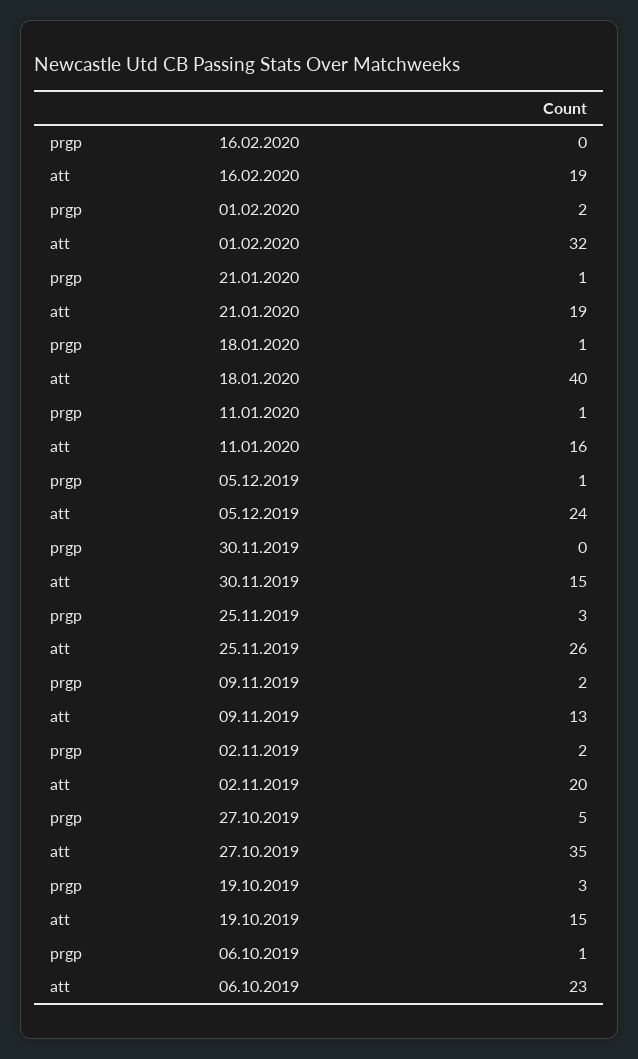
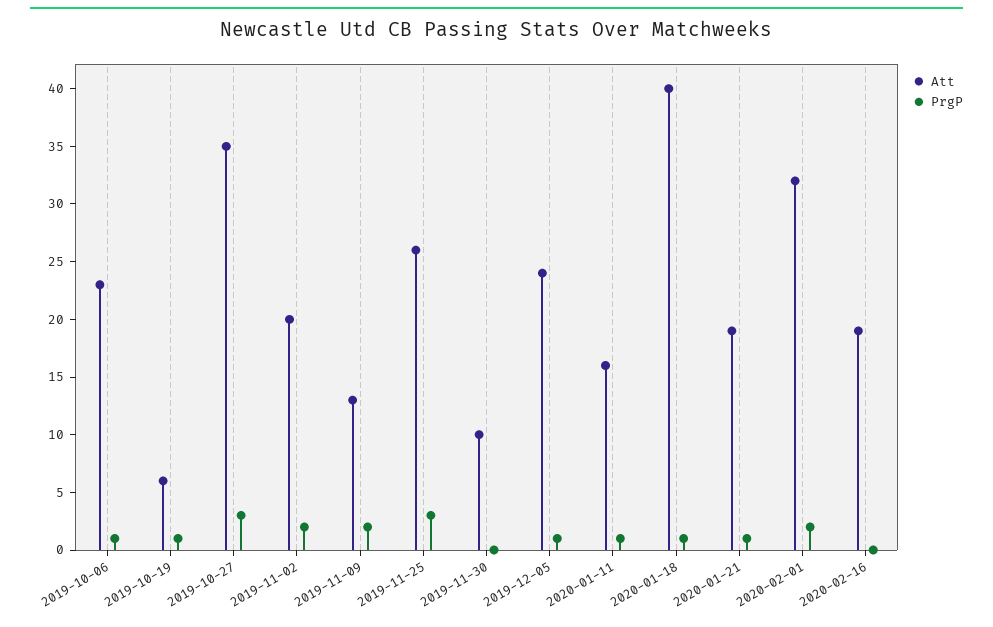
  {
    "prgp": {
      "16.02.2020": 0,
      "01.02.2020": 2,
      "21.01.2020": 1,
      "18.01.2020": 1,
      "11.01.2020": 1,
      "05.12.2019": 1,
      "30.11.2019": 0,
      "25.11.2019": 3,
      "09.11.2019": 2,
      "02.11.2019": 2,
-     "27.10.2019": 5,
+     "27.10.2019": 3,
-     "19.10.2019": 3,
+     "19.10.2019": 1,
      "06.10.2019": 1
    },
    "att": {
      "16.02.2020": 19,
      "01.02.2020": 32,
      "21.01.2020": 19,
      "18.01.2020": 40,
      "11.01.2020": 16,
      "05.12.2019": 24,
-     "30.11.2019": 15,
+     "30.11.2019": 10,
      "25.11.2019": 26,
      "09.11.2019": 13,
      "02.11.2019": 20,
      "27.10.2019": 35,
-     "19.10.2019": 15,
+     "19.10.2019": 6,
      "06.10.2019": 23
    }
  }

